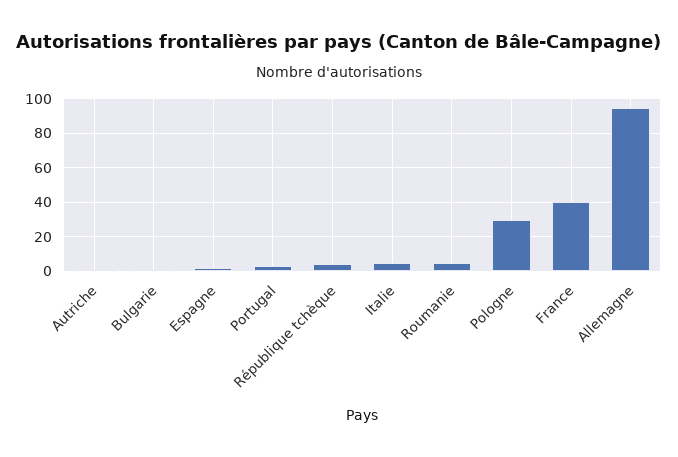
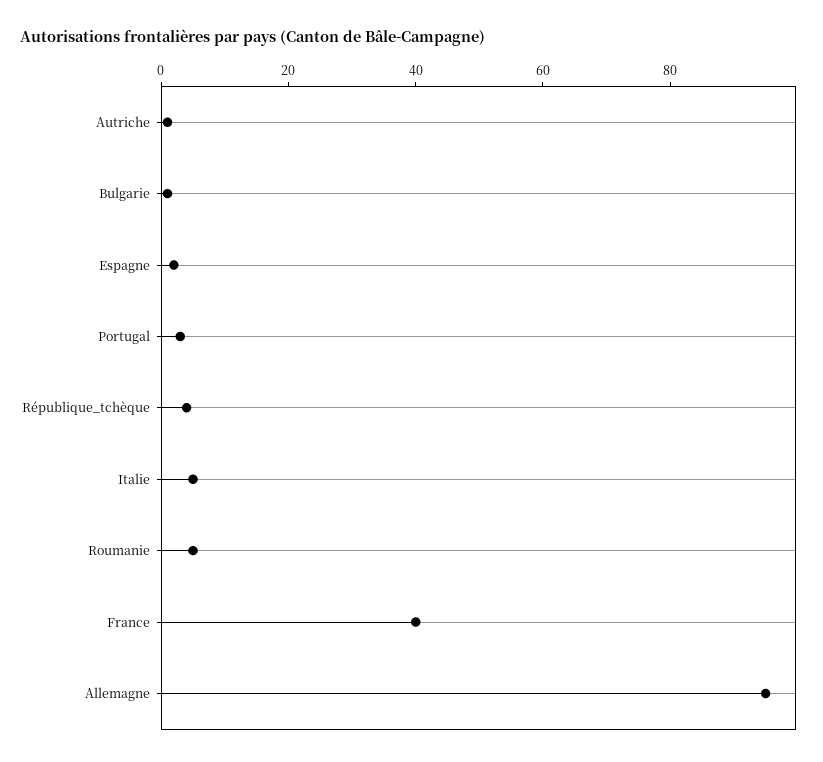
  {
    "Autriche": 0,
    "Bulgarie": 0,
    "Espagne": 0,
    "Portugal": 5,
    "République tchèque": 5,
    "Italie": 5,
    "Roumanie": 5,
-   "Pologne": 30,
    "France": 40,
    "Allemagne": 95
  }

